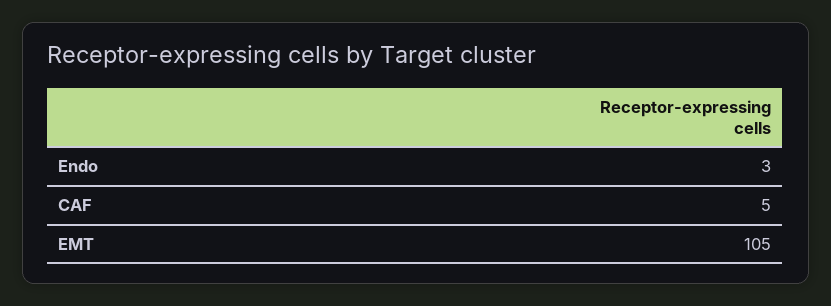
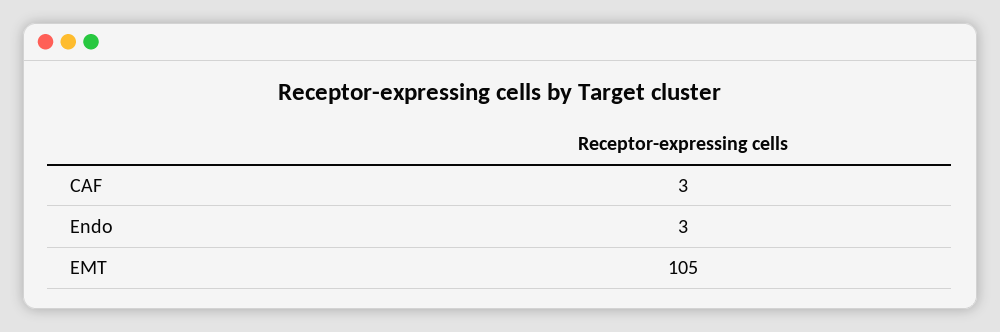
  {
    "Endo": 3,
-   "CAF": 5,
+   "CAF": 3,
    "EMT": 105
  }

